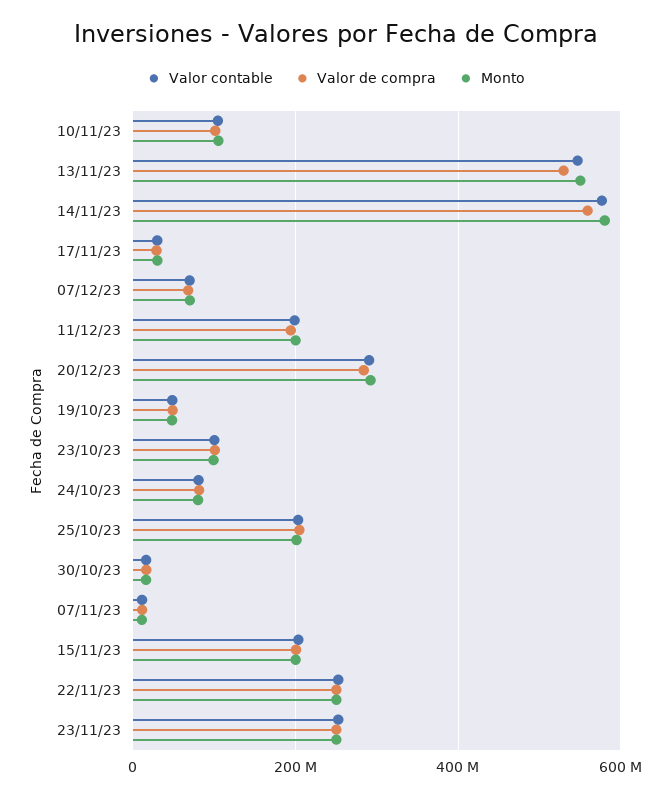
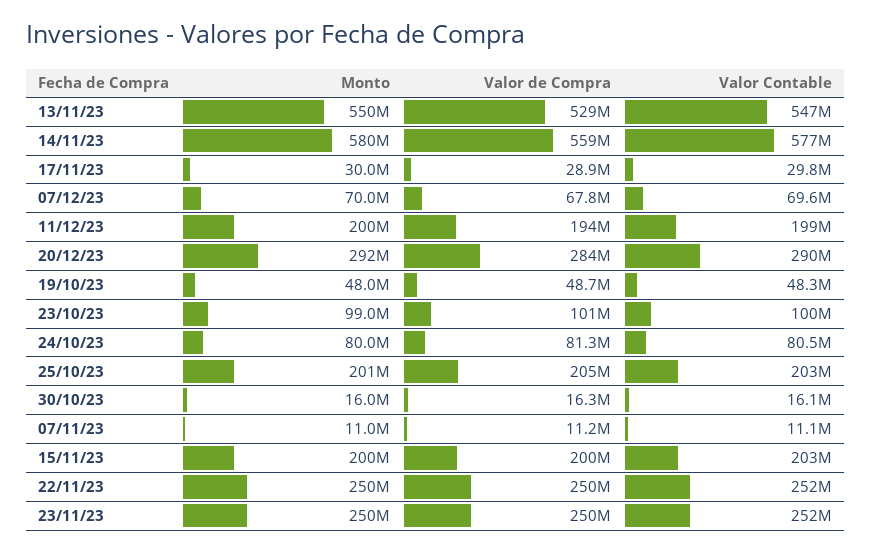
  {
    "Valor contable": {
-     "10/11/23": 100000000,
      "13/11/23": 547000000,
      "14/11/23": 577000000,
      "17/11/23": 29800000,
      "07/12/23": 69600000,
      "11/12/23": 199000000,
      "20/12/23": 290000000,
      "19/10/23": 48300000,
      "23/10/23": 100000000,
      "24/10/23": 80500000,
      "25/10/23": 203000000,
      "30/10/23": 16100000,
      "07/11/23": 11100000,
      "15/11/23": 203000000,
      "22/11/23": 252000000,
      "23/11/23": 252000000
    },
    "Valor de compra": {
-     "10/11/23": 100000000,
      "13/11/23": 529000000,
      "14/11/23": 559000000,
      "17/11/23": 28900000,
      "07/12/23": 67800000,
      "11/12/23": 194000000,
      "20/12/23": 284000000,
      "19/10/23": 48700000,
      "23/10/23": 101000000,
      "24/10/23": 81300000,
      "25/10/23": 205000000,
      "30/10/23": 16300000,
      "07/11/23": 11200000,
      "15/11/23": 200000000,
      "22/11/23": 250000000,
      "23/11/23": 250000000
    },
    "Monto": {
-     "10/11/23": 100000000,
      "13/11/23": 550000000,
      "14/11/23": 580000000,
      "17/11/23": 30000000,
      "07/12/23": 70000000,
      "11/12/23": 200000000,
      "20/12/23": 292000000,
      "19/10/23": 48000000,
      "23/10/23": 99000000,
      "24/10/23": 80000000,
      "25/10/23": 201000000,
      "30/10/23": 16000000,
      "07/11/23": 11000000,
      "15/11/23": 200000000,
      "22/11/23": 250000000,
      "23/11/23": 250000000
    }
  }

